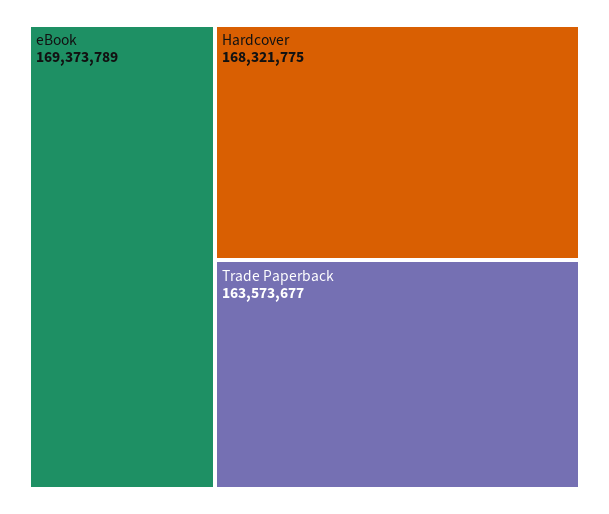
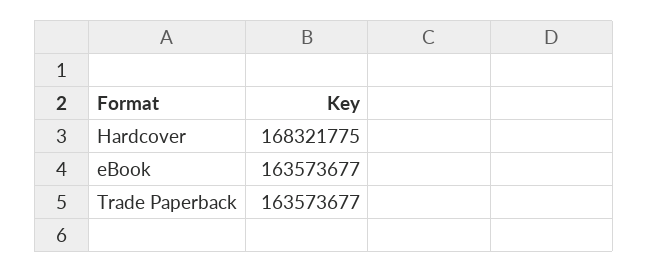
  {
-   "eBook": 169373789,
+   "eBook": 163573677,
    "Hardcover": 168321775,
    "Trade Paperback": 163573677
  }

